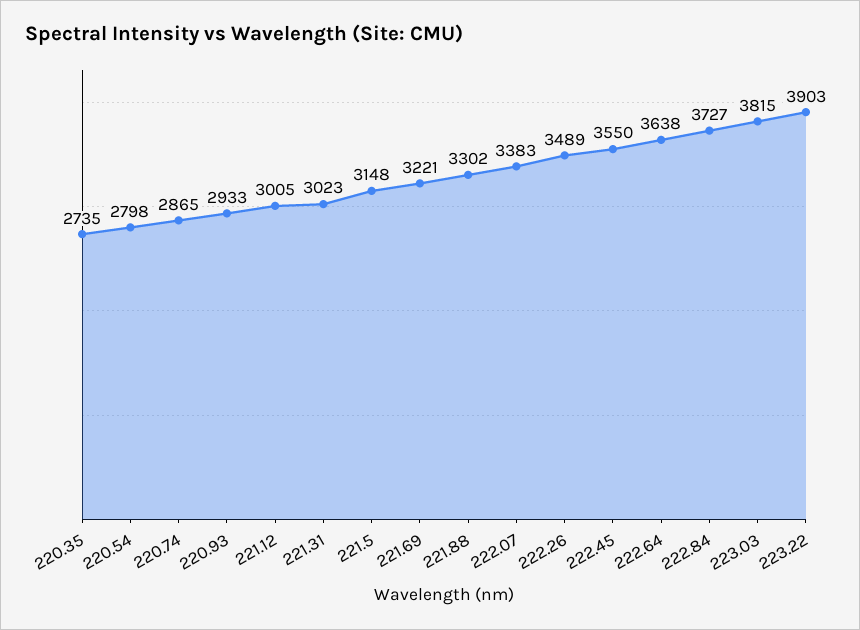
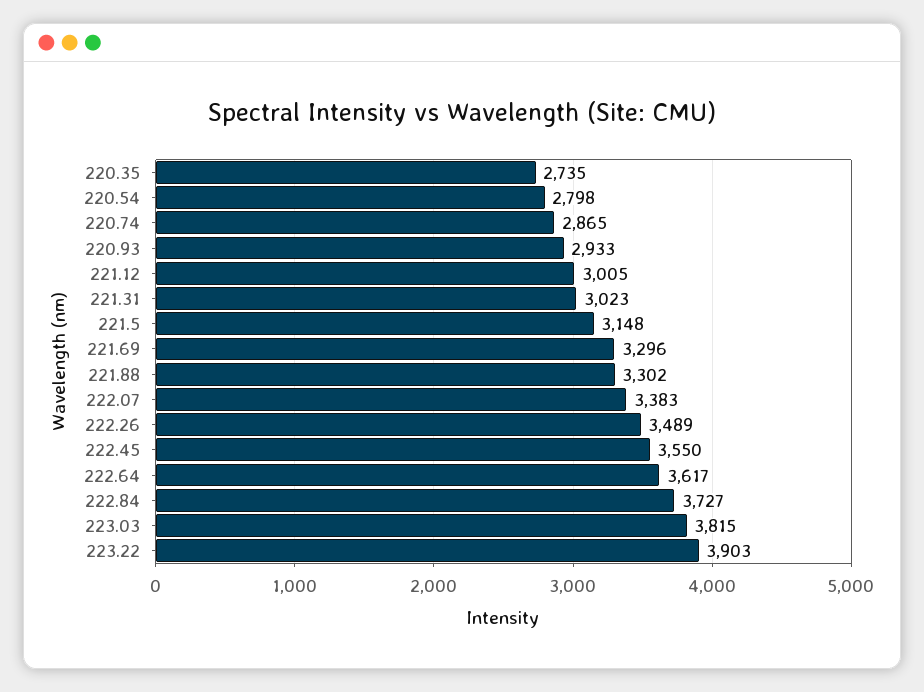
  {
    "220.35": 2735,
    "220.54": 2798,
    "220.74": 2865,
    "220.93": 2933,
    "221.12": 3005,
    "221.31": 3023,
    "221.5": 3148,
-   "221.69": 3221,
+   "221.69": 3296,
    "221.88": 3302,
    "222.07": 3383,
    "222.26": 3489,
    "222.45": 3550,
-   "222.64": 3638,
+   "222.64": 3617,
    "222.84": 3727,
    "223.03": 3815,
    "223.22": 3903
  }

